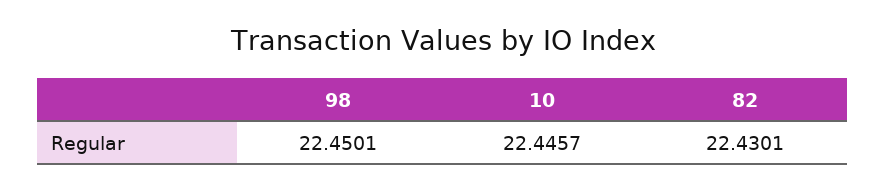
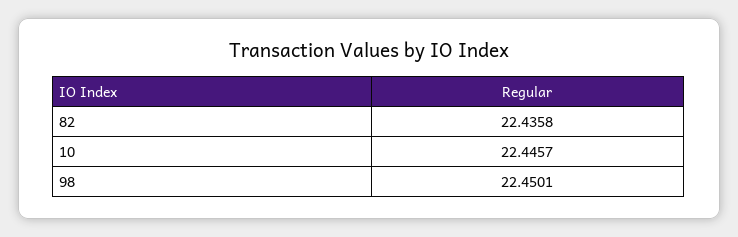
  {
    "98": 22.4501,
    "10": 22.4457,
-   "82": 22.4301
+   "82": 22.4358
  }

